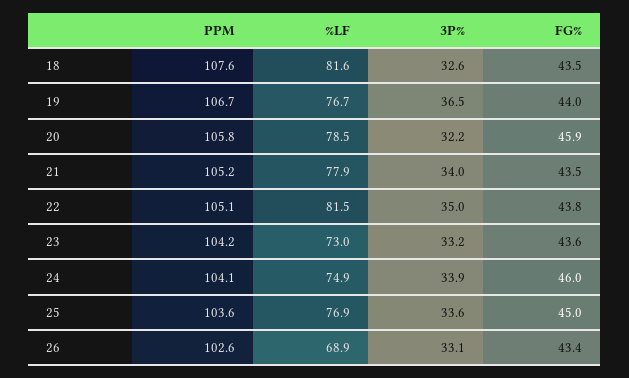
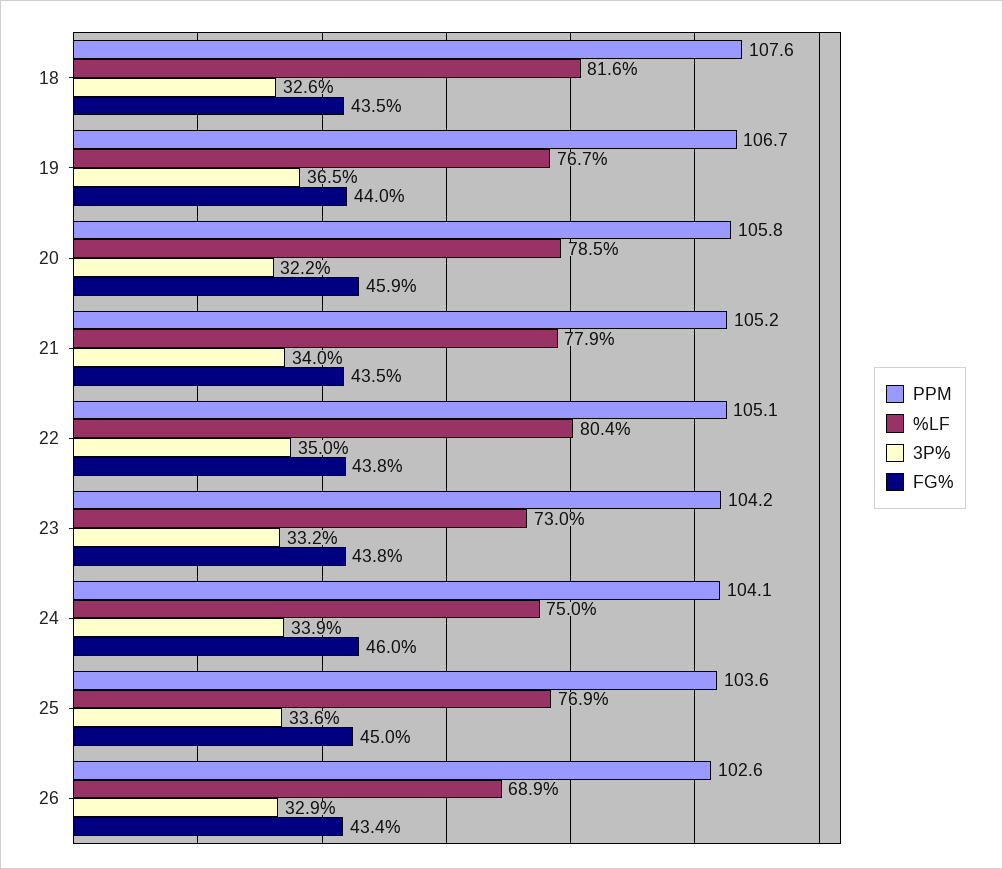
  {
    "PPM": {
      "18": 107.6,
      "19": 106.7,
      "20": 105.8,
      "21": 105.2,
      "22": 105.1,
      "23": 104.2,
      "24": 104.1,
      "25": 103.6,
      "26": 102.6
    },
    "%LF": {
      "18": 81.6,
      "19": 76.7,
      "20": 78.5,
      "21": 77.9,
-     "22": 81.5,
+     "22": 80.4,
      "23": 73,
-     "24": 74.9,
+     "24": 75,
      "25": 76.9,
      "26": 68.9
    },
    "3P%": {
      "18": 32.6,
      "19": 36.5,
      "20": 32.2,
      "21": 34,
      "22": 35,
      "23": 33.2,
      "24": 33.9,
      "25": 33.6,
-     "26": 33.1
+     "26": 32.9
    },
    "FG%": {
      "18": 43.5,
      "19": 44,
      "20": 45.9,
      "21": 43.5,
      "22": 43.8,
-     "23": 43.6,
+     "23": 43.8,
      "24": 46,
      "25": 45,
      "26": 43.4
    }
  }

